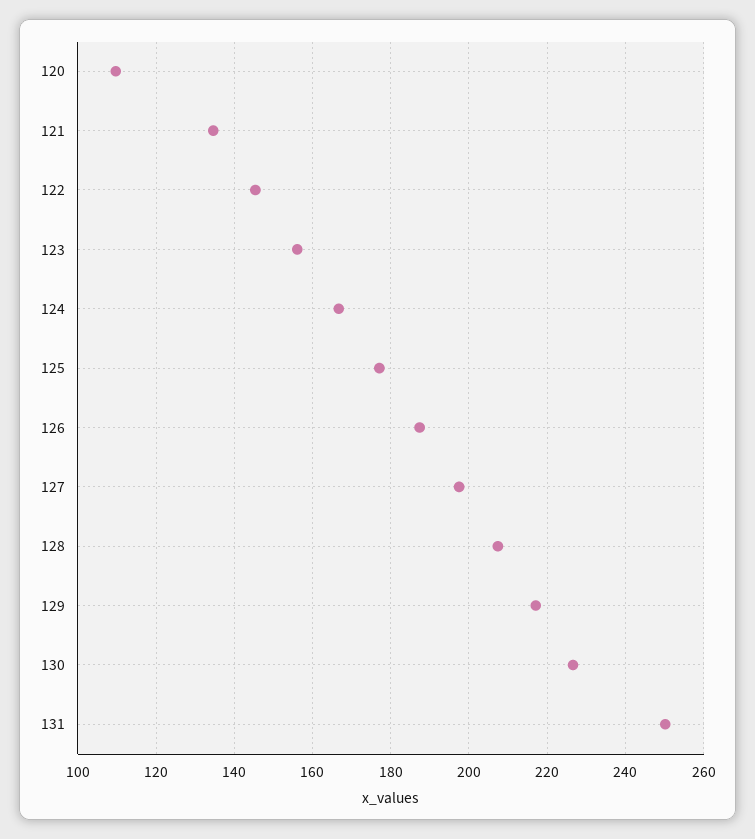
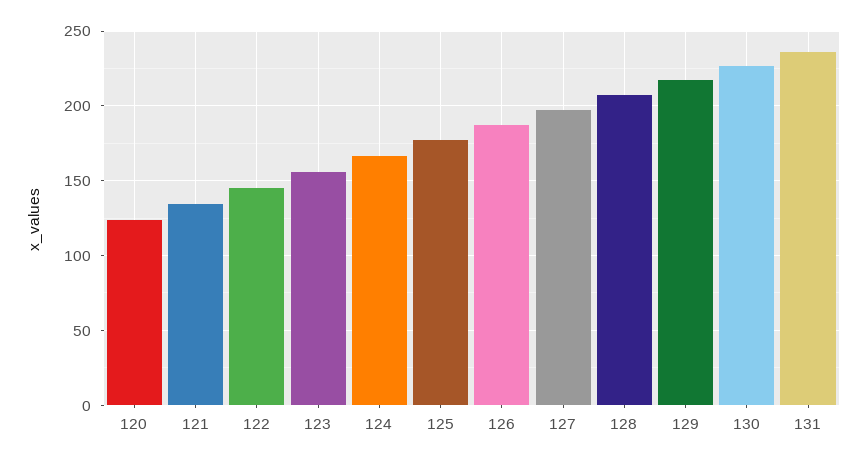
  {
-   "120": 110,
+   "120": 125,
    "121": 134,
    "122": 146,
    "123": 156,
    "124": 166,
    "125": 178,
    "126": 188,
    "127": 198,
    "128": 208,
    "129": 218,
    "130": 226,
-   "131": 250
+   "131": 235
  }

